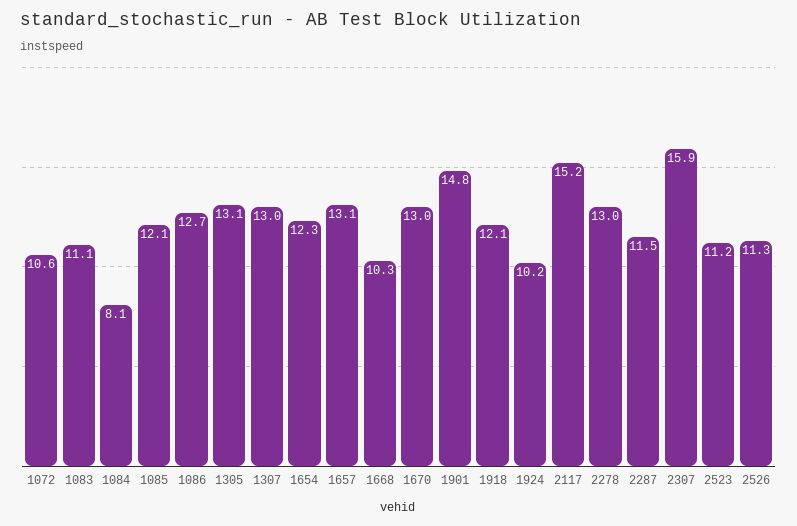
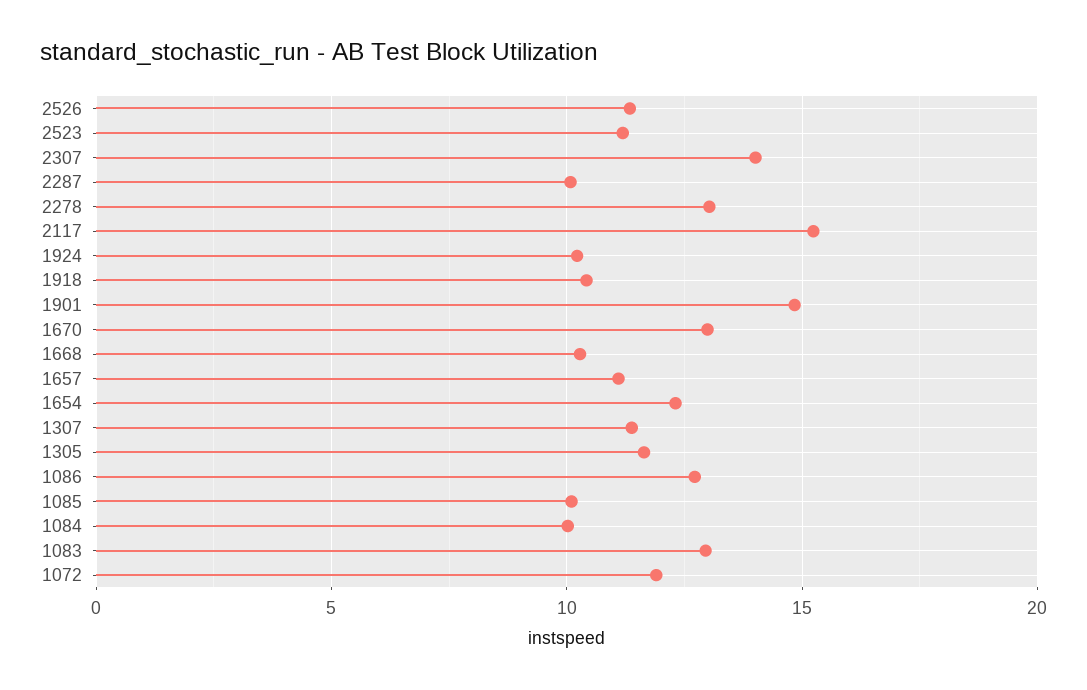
  {
-   "1072": 10.6,
+   "1072": 12,
-   "1083": 11.1,
+   "1083": 13,
-   "1084": 8.1,
+   "1084": 10,
-   "1085": 12.1,
+   "1085": 10,
    "1086": 12.7,
-   "1305": 13.1,
+   "1305": 11.5,
-   "1307": 13,
+   "1307": 11.5,
    "1654": 12.3,
-   "1657": 13.1,
+   "1657": 11,
    "1668": 10.3,
    "1670": 13,
    "1901": 14.8,
-   "1918": 12.1,
+   "1918": 10.5,
    "1924": 10.2,
    "2117": 15.2,
    "2278": 13,
-   "2287": 11.5,
+   "2287": 10,
-   "2307": 15.9,
+   "2307": 14,
    "2523": 11.2,
    "2526": 11.3
  }

